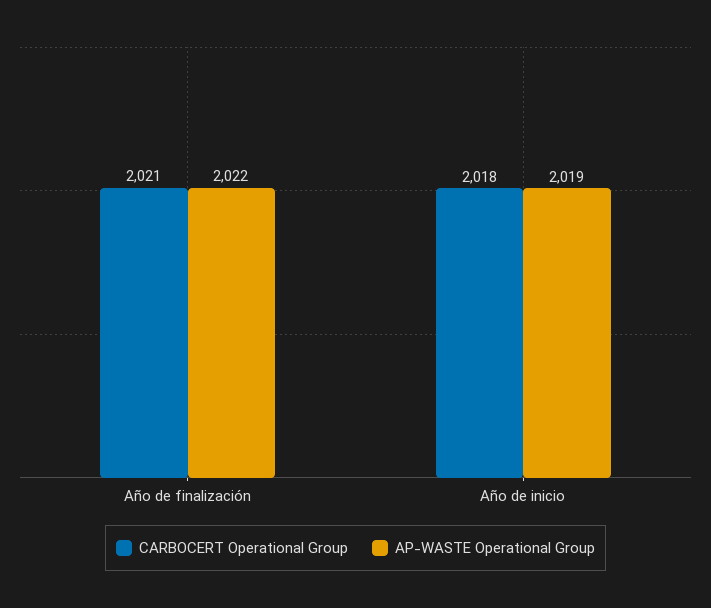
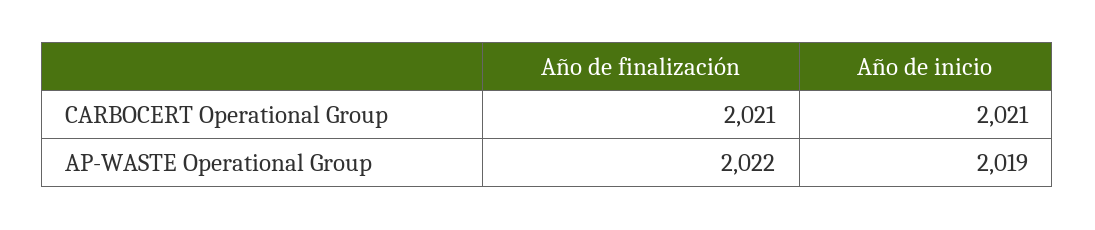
  {
    "CARBOCERT Operational Group": {
      "Año de finalización": 2021,
-     "Año de inicio": 2018
+     "Año de inicio": 2021
    },
    "AP-WASTE Operational Group": {
      "Año de finalización": 2022,
      "Año de inicio": 2019
    }
  }

